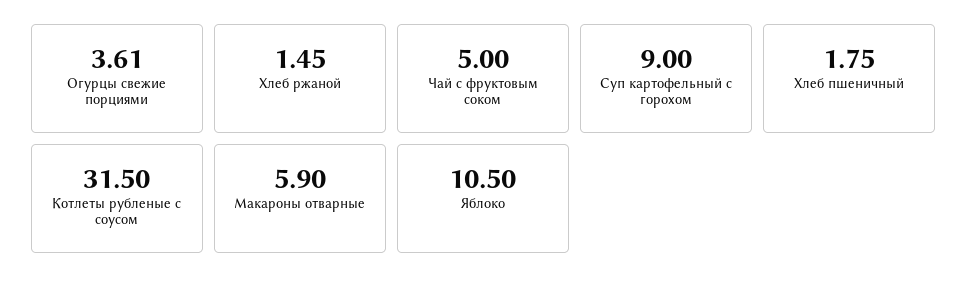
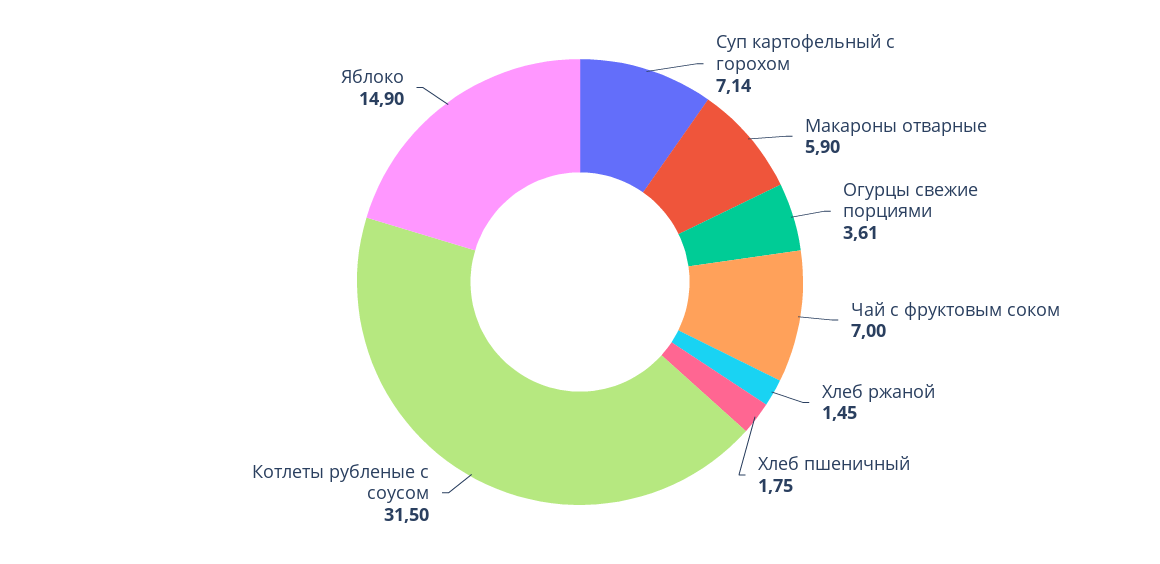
  {
    "Огурцы свежие порциями": 3.61,
    "Хлеб ржаной": 1.45,
-   "Чай с фруктовым соком": 5,
+   "Чай с фруктовым соком": 7,
-   "Суп картофельный с горохом": 9,
+   "Суп картофельный с горохом": 7.14,
    "Хлеб пшеничный": 1.75,
    "Котлеты рубленые с соусом": 31.5,
    "Макароны отварные": 5.9,
-   "Яблоко": 10.5
+   "Яблоко": 14.9
  }

